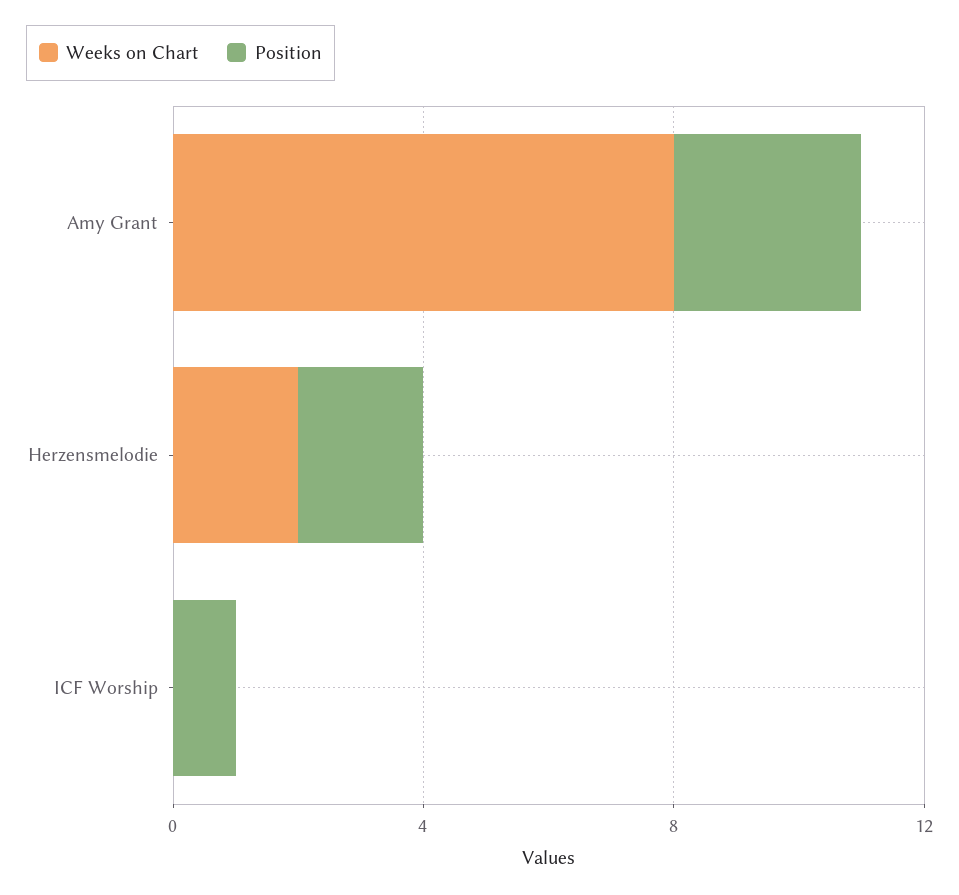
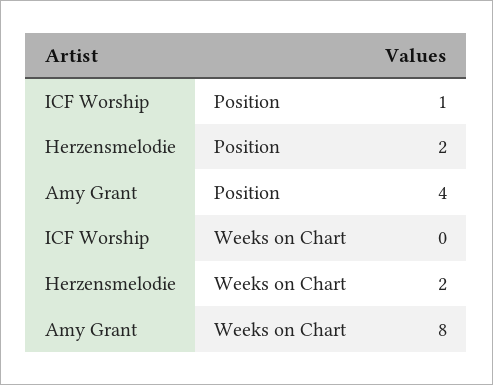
  {
    "Weeks on Chart": {
      "Amy Grant": 8,
      "Herzensmelodie": 2,
      "ICF Worship": 0
    },
    "Position": {
-     "Amy Grant": 3,
+     "Amy Grant": 4,
      "Herzensmelodie": 2,
      "ICF Worship": 1
    }
  }

